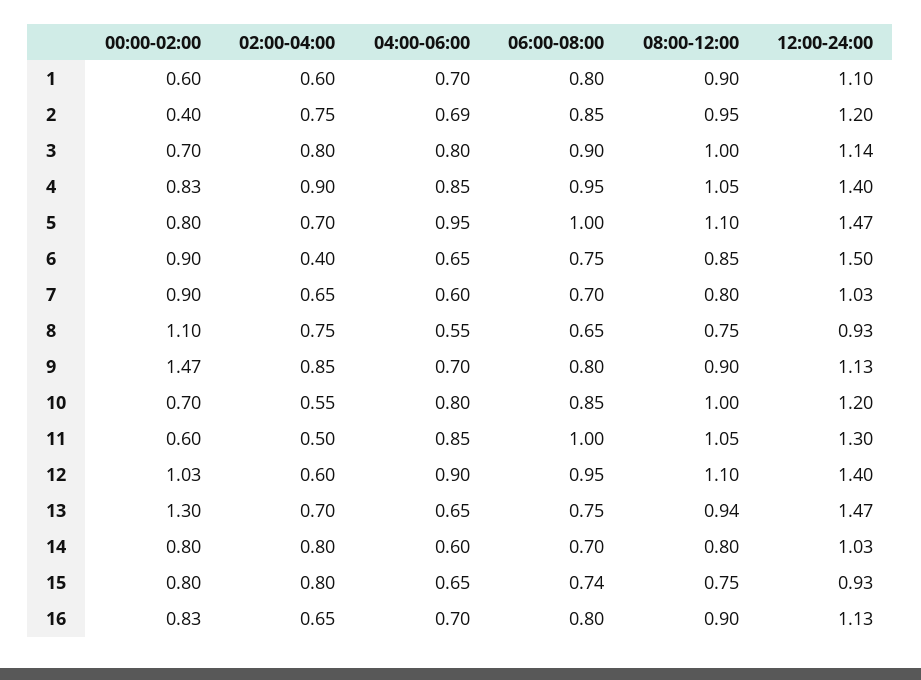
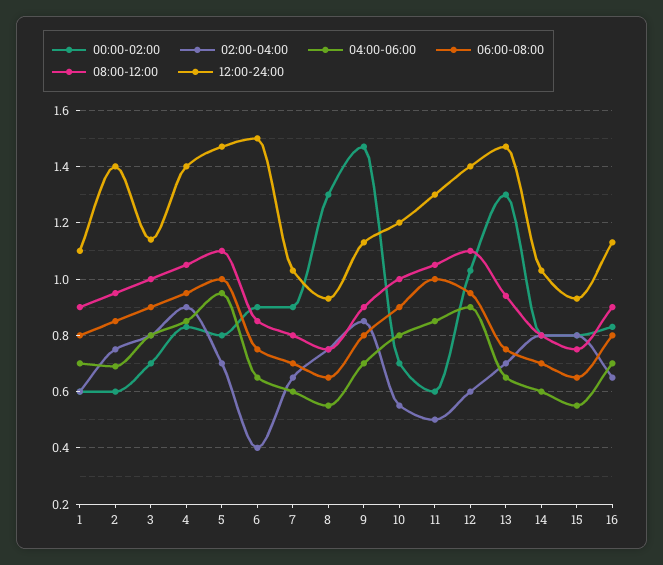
  {
    "00:00-02:00": {
      "1": 0.6,
-     "2": 0.4,
+     "2": 0.6,
      "3": 0.7,
      "4": 0.83,
      "5": 0.8,
      "6": 0.9,
      "7": 0.9,
-     "8": 1.1,
+     "8": 1.3,
      "9": 1.47,
      "10": 0.7,
      "11": 0.6,
      "12": 1.03,
      "13": 1.3,
      "14": 0.8,
      "15": 0.8,
      "16": 0.83
    },
    "02:00-04:00": {
      "1": 0.6,
      "2": 0.75,
      "3": 0.8,
      "4": 0.9,
      "5": 0.7,
      "6": 0.4,
      "7": 0.65,
      "8": 0.75,
      "9": 0.85,
      "10": 0.55,
      "11": 0.5,
      "12": 0.6,
      "13": 0.7,
      "14": 0.8,
      "15": 0.8,
      "16": 0.65
    },
    "04:00-06:00": {
      "1": 0.7,
      "2": 0.69,
      "3": 0.8,
      "4": 0.85,
      "5": 0.95,
      "6": 0.65,
      "7": 0.6,
      "8": 0.55,
      "9": 0.7,
      "10": 0.8,
      "11": 0.85,
      "12": 0.9,
      "13": 0.65,
      "14": 0.6,
-     "15": 0.65,
+     "15": 0.55,
      "16": 0.7
    },
    "06:00-08:00": {
      "1": 0.8,
      "2": 0.85,
      "3": 0.9,
      "4": 0.95,
      "5": 1,
      "6": 0.75,
      "7": 0.7,
      "8": 0.65,
      "9": 0.8,
-     "10": 0.85,
+     "10": 0.9,
      "11": 1,
      "12": 0.95,
      "13": 0.75,
      "14": 0.7,
-     "15": 0.74,
+     "15": 0.65,
      "16": 0.8
    },
    "08:00-12:00": {
      "1": 0.9,
      "2": 0.95,
      "3": 1,
      "4": 1.05,
      "5": 1.1,
      "6": 0.85,
      "7": 0.8,
      "8": 0.75,
      "9": 0.9,
      "10": 1,
      "11": 1.05,
      "12": 1.1,
      "13": 0.94,
      "14": 0.8,
      "15": 0.75,
      "16": 0.9
    },
    "12:00-24:00": {
      "1": 1.1,
-     "2": 1.2,
+     "2": 1.4,
      "3": 1.14,
      "4": 1.4,
      "5": 1.47,
      "6": 1.5,
      "7": 1.03,
      "8": 0.93,
      "9": 1.13,
      "10": 1.2,
      "11": 1.3,
      "12": 1.4,
      "13": 1.47,
      "14": 1.03,
      "15": 0.93,
      "16": 1.13
    }
  }

